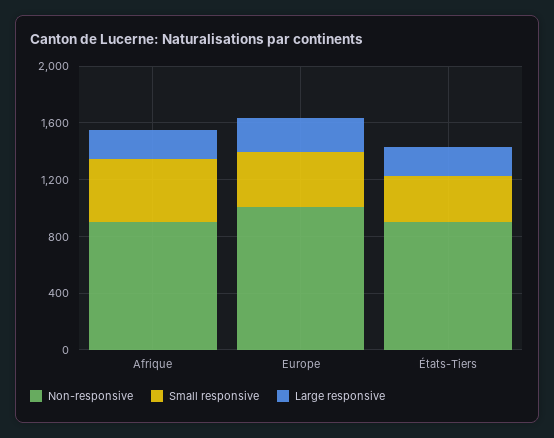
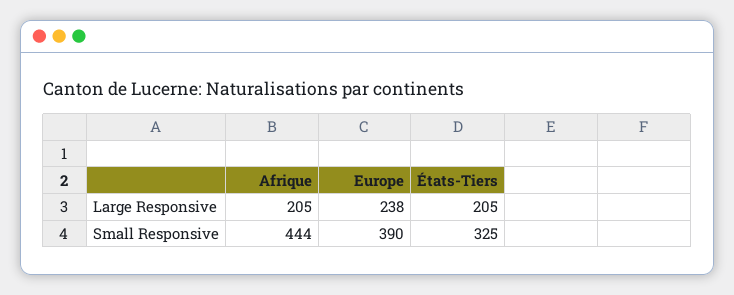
  {
-   "Non-responsive": {
-     "Afrique": 900,
-     "Europe": 1000,
-     "États-Tiers": 900
-   },
    "Small responsive": {
      "Afrique": 444,
      "Europe": 390,
      "États-Tiers": 325
    },
    "Large responsive": {
      "Afrique": 205,
      "Europe": 238,
      "États-Tiers": 205
    }
  }

